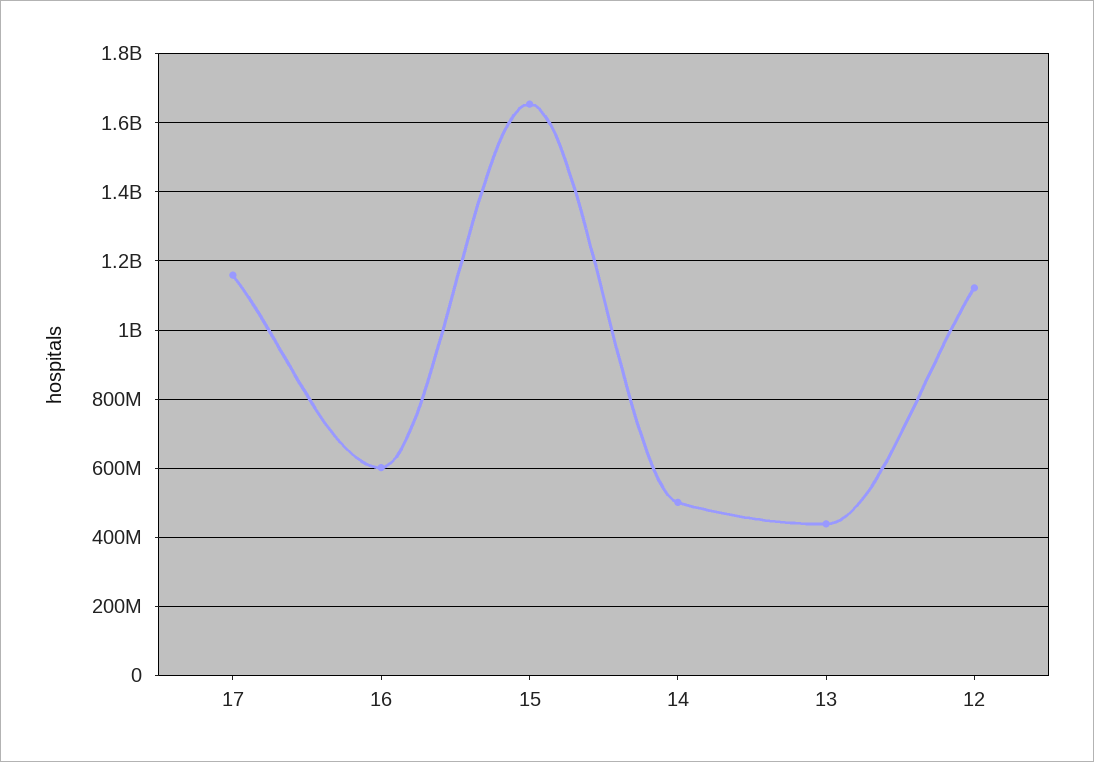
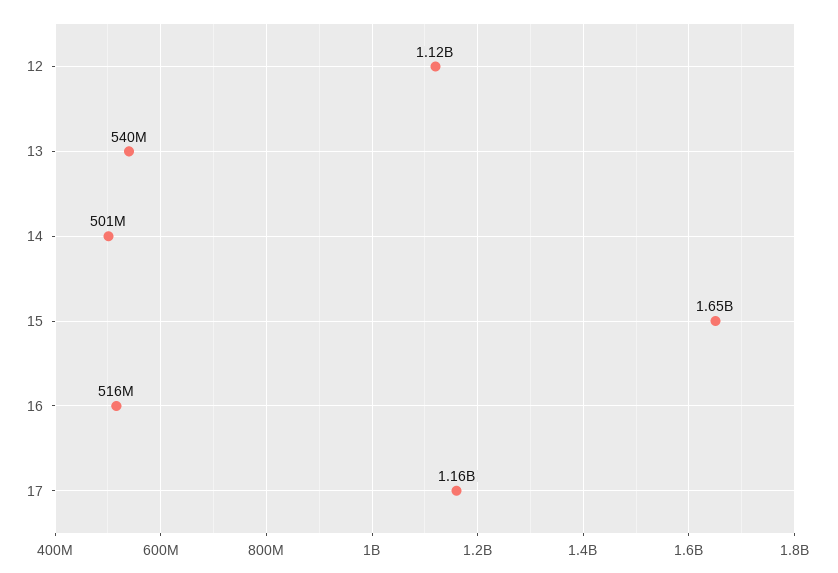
  {
    "17": 1160000000,
-   "16": 600000000,
+   "16": 516000000,
    "15": 1650000000,
    "14": 501000000,
-   "13": 440000000,
+   "13": 540000000,
    "12": 1120000000
  }

